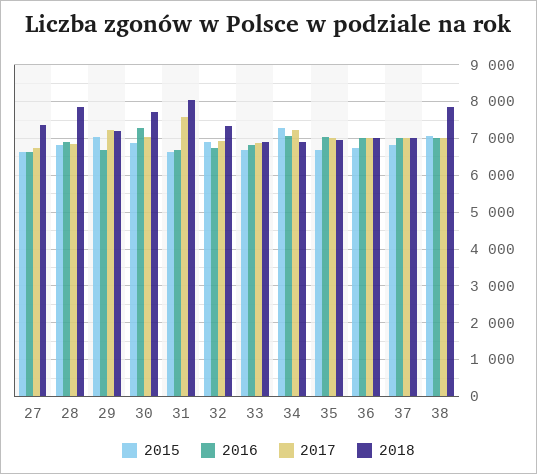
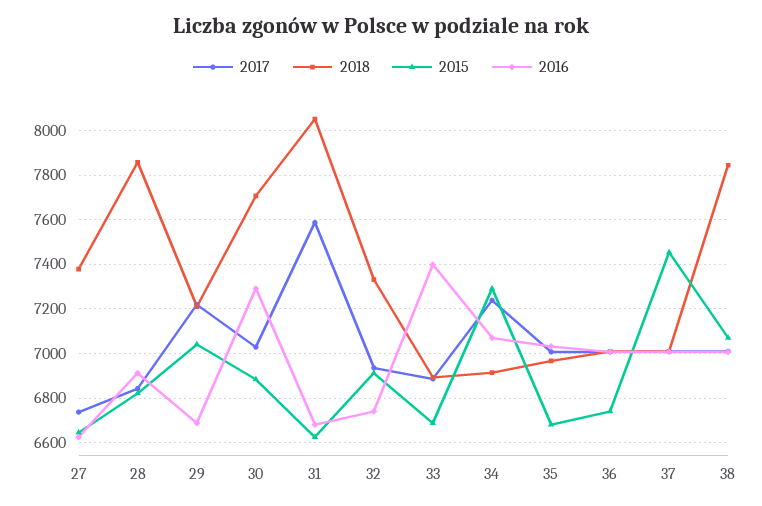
  {
    "2015": {
      "27": 6650,
      "28": 6800,
      "29": 7050,
      "30": 6900,
      "31": 6650,
      "32": 6900,
      "33": 6700,
      "34": 7300,
      "35": 6700,
      "36": 6750,
-     "37": 6800,
+     "37": 7450,
      "38": 7050
    },
    "2016": {
      "27": 6650,
      "28": 6900,
      "29": 6700,
      "30": 7300,
      "31": 6700,
      "32": 6750,
-     "33": 6800,
+     "33": 7400,
      "34": 7050,
      "35": 7050,
      "36": 7000,
      "37": 7000,
      "38": 7000
    },
    "2017": {
      "27": 6750,
      "28": 6850,
      "29": 7200,
      "30": 7050,
      "31": 7600,
      "32": 6950,
      "33": 6900,
      "34": 7250,
      "35": 7000,
      "36": 7000,
      "37": 7000,
      "38": 7000
    },
    "2018": {
      "27": 7400,
      "28": 7850,
      "29": 7200,
      "30": 7700,
      "31": 8050,
      "32": 7350,
      "33": 6900,
      "34": 6900,
      "35": 6950,
      "36": 7000,
      "37": 7000,
      "38": 7850
    }
  }

